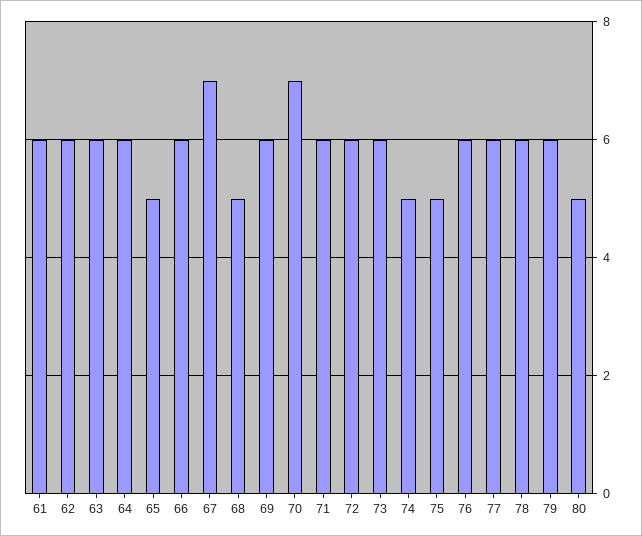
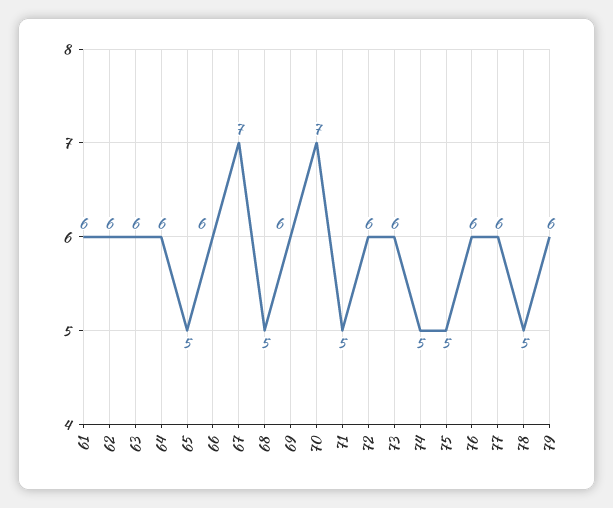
  {
    "61": 6,
    "62": 6,
    "63": 6,
    "64": 6,
    "65": 5,
    "66": 6,
    "67": 7,
    "68": 5,
    "69": 6,
    "70": 7,
-   "71": 6,
+   "71": 5,
    "72": 6,
    "73": 6,
    "74": 5,
    "75": 5,
    "76": 6,
    "77": 6,
-   "78": 6,
+   "78": 5,
-   "79": 6,
+   "79": 6
-   "80": 5
  }

